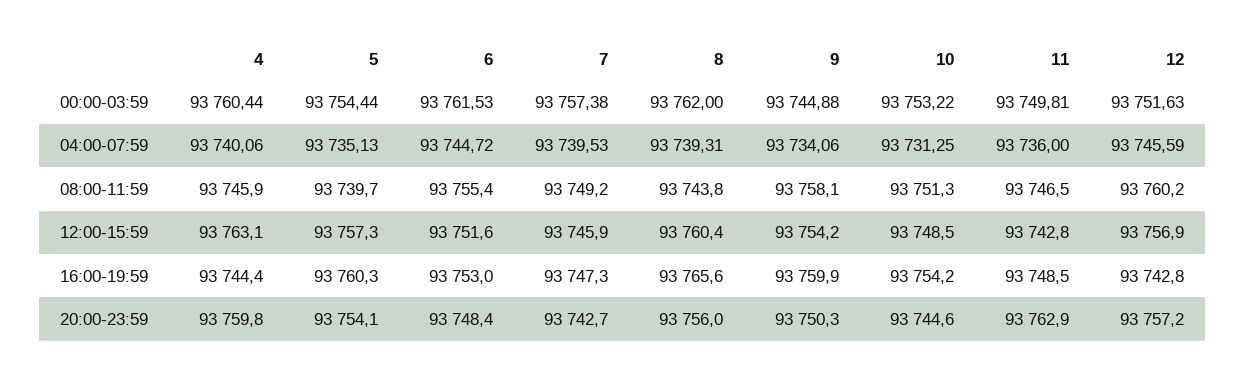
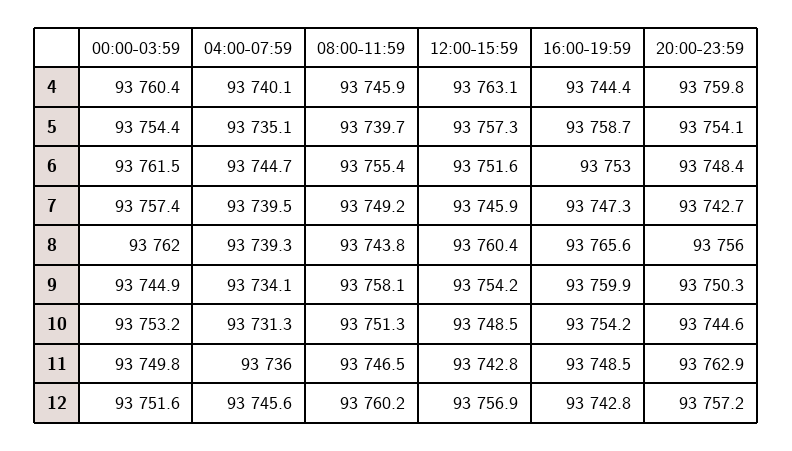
  {
    "4": {
      "00:00-03:59": 93760.44,
      "04:00-07:59": 93740.06,
      "08:00-11:59": 93745.9,
      "12:00-15:59": 93763.1,
      "16:00-19:59": 93744.4,
      "20:00-23:59": 93759.8
    },
    "5": {
      "00:00-03:59": 93754.44,
      "04:00-07:59": 93735.13,
      "08:00-11:59": 93739.7,
      "12:00-15:59": 93757.3,
-     "16:00-19:59": 93760.3,
+     "16:00-19:59": 93758.7,
      "20:00-23:59": 93754.1
    },
    "6": {
      "00:00-03:59": 93761.53,
      "04:00-07:59": 93744.72,
      "08:00-11:59": 93755.4,
      "12:00-15:59": 93751.6,
      "16:00-19:59": 93753,
      "20:00-23:59": 93748.4
    },
    "7": {
      "00:00-03:59": 93757.38,
      "04:00-07:59": 93739.53,
      "08:00-11:59": 93749.2,
      "12:00-15:59": 93745.9,
      "16:00-19:59": 93747.3,
      "20:00-23:59": 93742.7
    },
    "8": {
      "00:00-03:59": 93762,
      "04:00-07:59": 93739.31,
      "08:00-11:59": 93743.8,
      "12:00-15:59": 93760.4,
      "16:00-19:59": 93765.6,
      "20:00-23:59": 93756
    },
    "9": {
      "00:00-03:59": 93744.88,
      "04:00-07:59": 93734.06,
      "08:00-11:59": 93758.1,
      "12:00-15:59": 93754.2,
      "16:00-19:59": 93759.9,
      "20:00-23:59": 93750.3
    },
    "10": {
      "00:00-03:59": 93753.22,
      "04:00-07:59": 93731.25,
      "08:00-11:59": 93751.3,
      "12:00-15:59": 93748.5,
      "16:00-19:59": 93754.2,
      "20:00-23:59": 93744.6
    },
    "11": {
      "00:00-03:59": 93749.81,
      "04:00-07:59": 93736,
      "08:00-11:59": 93746.5,
      "12:00-15:59": 93742.8,
      "16:00-19:59": 93748.5,
      "20:00-23:59": 93762.9
    },
    "12": {
      "00:00-03:59": 93751.63,
      "04:00-07:59": 93745.59,
      "08:00-11:59": 93760.2,
      "12:00-15:59": 93756.9,
      "16:00-19:59": 93742.8,
      "20:00-23:59": 93757.2
    }
  }

